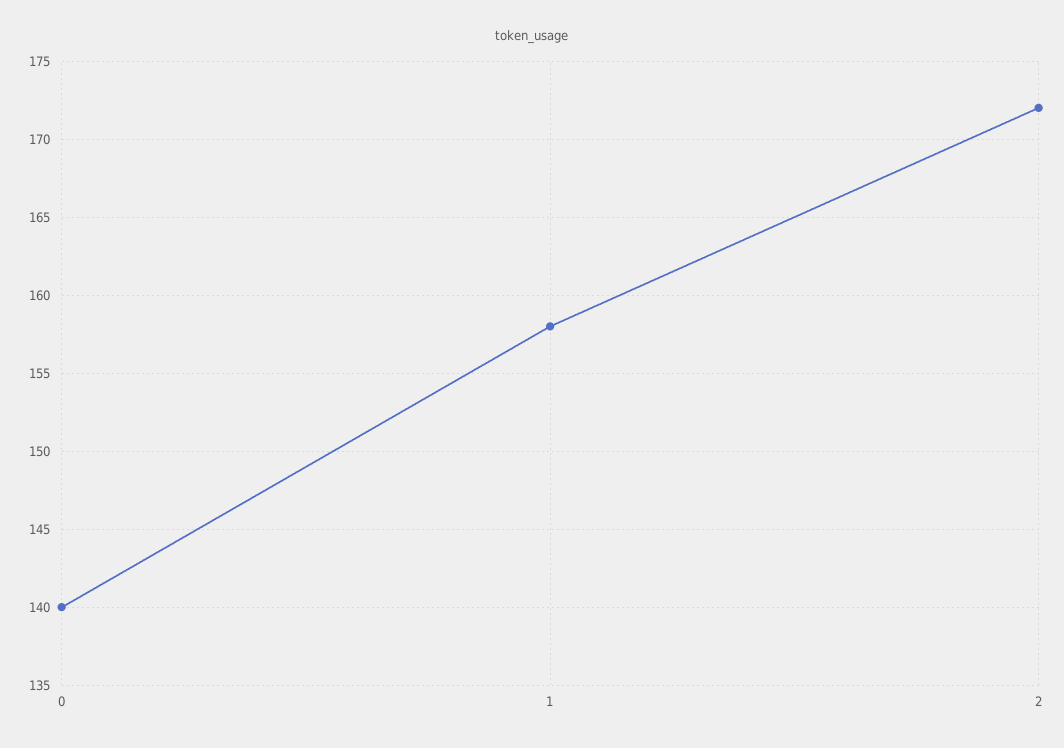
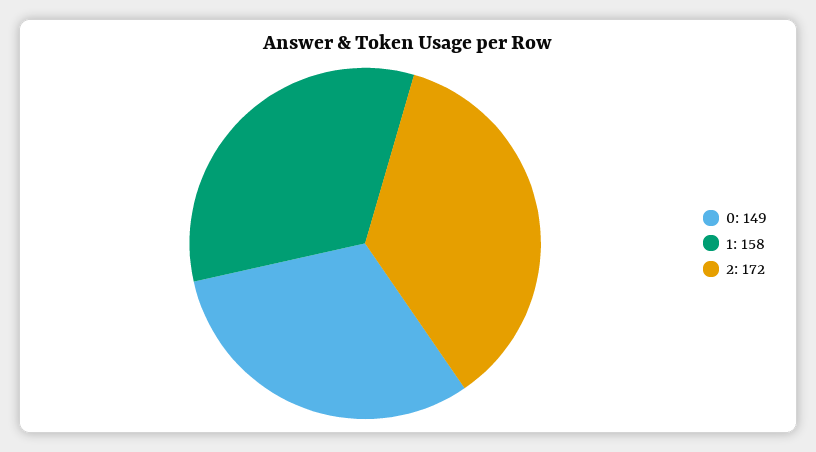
  {
-   "0": 140,
+   "0": 149,
    "1": 158,
    "2": 172
  }

